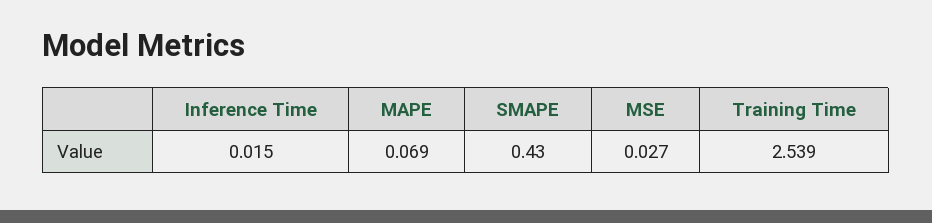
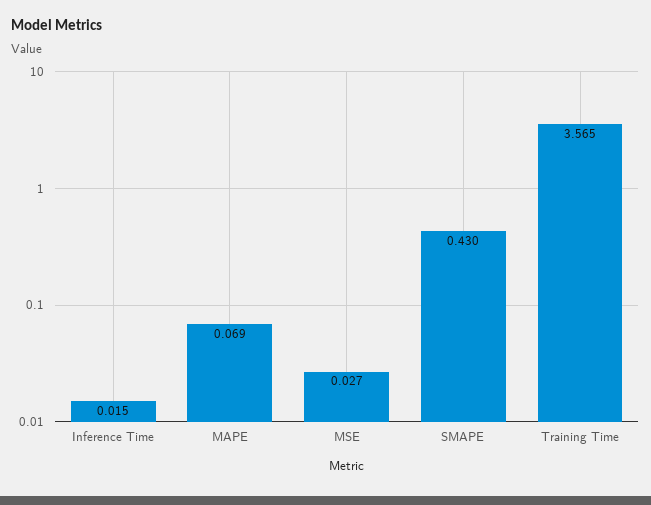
  {
    "Inference Time": 0.015,
    "MAPE": 0.069,
    "SMAPE": 0.43,
    "MSE": 0.027,
-   "Training Time": 2.539
+   "Training Time": 3.565
  }

